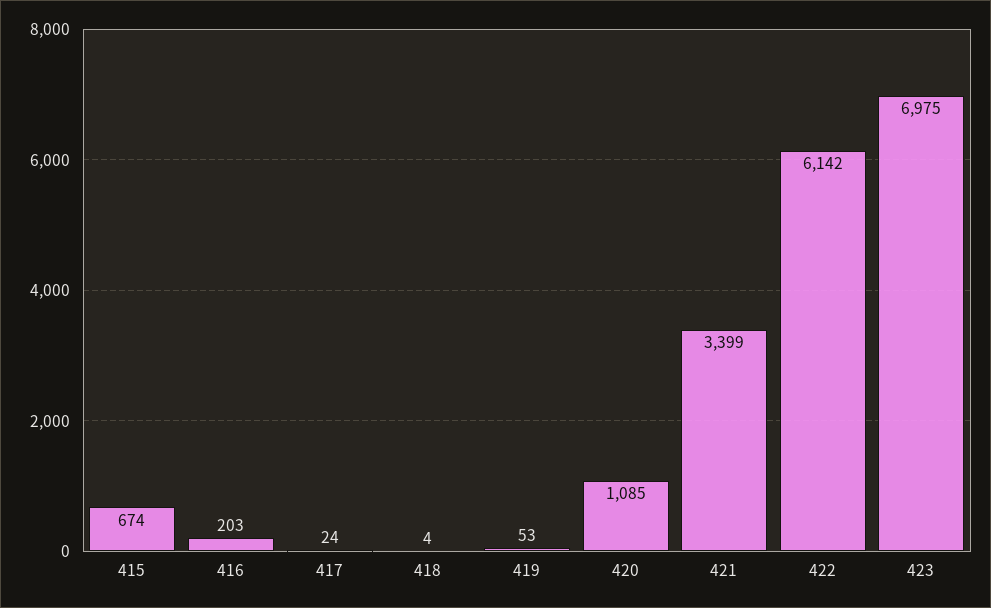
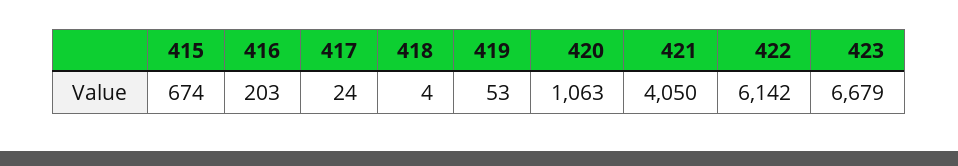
  {
    "415": 674,
    "416": 203,
    "417": 24,
    "418": 4,
    "419": 53,
-   "420": 1085,
+   "420": 1063,
-   "421": 3399,
+   "421": 4050,
    "422": 6142,
-   "423": 6975
+   "423": 6679
  }

